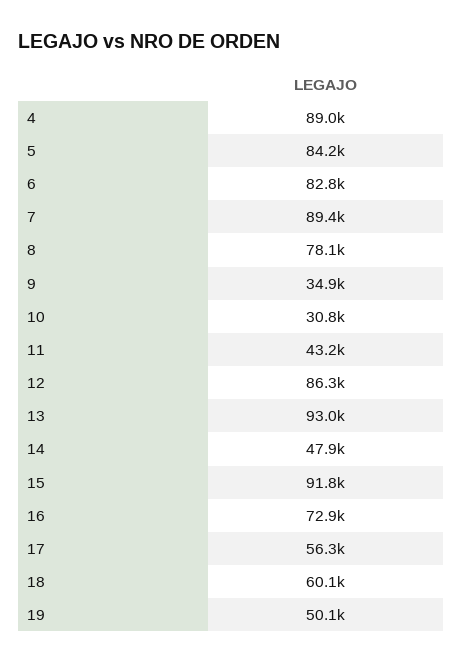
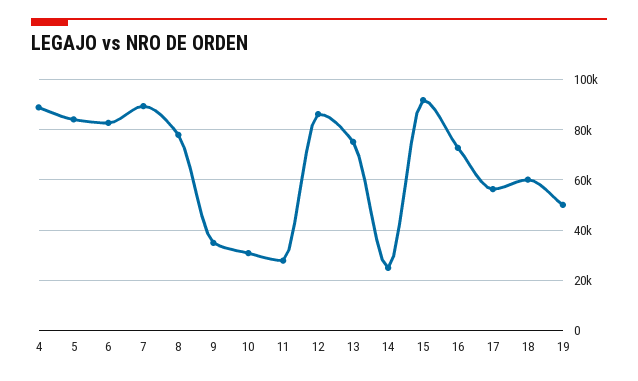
  {
    "4": 89000,
    "5": 84200,
    "6": 82800,
    "7": 89400,
    "8": 78100,
    "9": 34900,
    "10": 30800,
-   "11": 43200,
+   "11": 27500,
    "12": 86300,
-   "13": 93000,
+   "13": 75000,
-   "14": 47900,
+   "14": 25000,
    "15": 91800,
    "16": 72900,
    "17": 56300,
    "18": 60100,
    "19": 50100
  }

